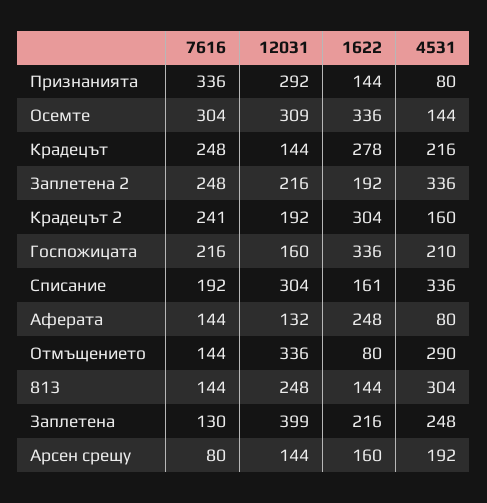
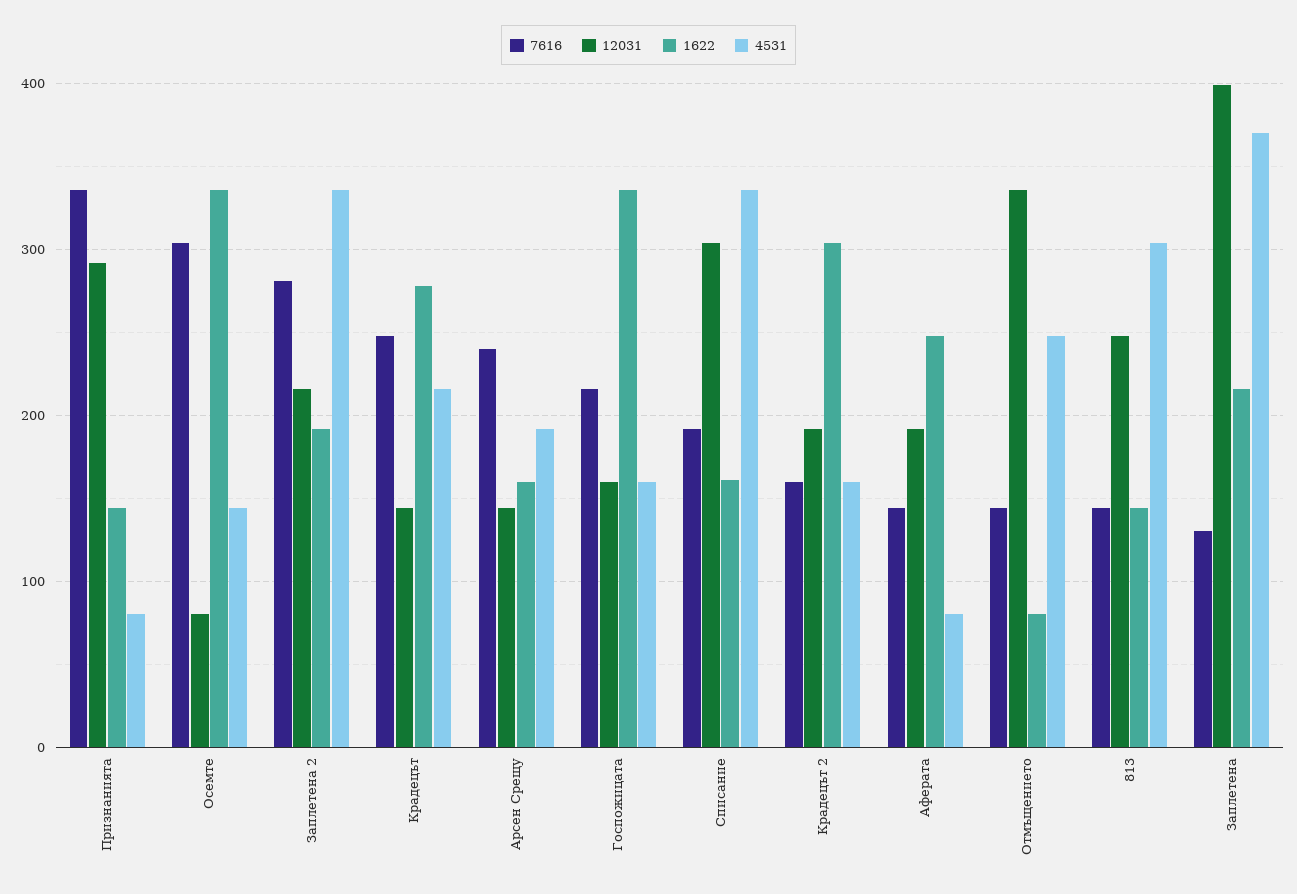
  {
    "7616": {
      "Признанията": 336,
      "Осемте": 304,
      "Крадецът": 248,
-     "Заплетена 2": 248,
+     "Заплетена 2": 280,
-     "Крадецът 2": 241,
+     "Крадецът 2": 160,
      "Госпожицата": 216,
      "Списание": 192,
      "Аферата": 144,
      "Отмъщението": 144,
      "813": 144,
      "Заплетена": 130,
-     "Арсен срещу": 80
+     "Арсен срещу": 240
    },
    "12031": {
      "Признанията": 292,
-     "Осемте": 309,
+     "Осемте": 80,
      "Крадецът": 144,
      "Заплетена 2": 216,
      "Крадецът 2": 192,
      "Госпожицата": 160,
      "Списание": 304,
-     "Аферата": 132,
+     "Аферата": 190,
      "Отмъщението": 336,
      "813": 248,
      "Заплетена": 399,
      "Арсен срещу": 144
    },
    "1622": {
      "Признанията": 144,
      "Осемте": 336,
      "Крадецът": 278,
      "Заплетена 2": 192,
      "Крадецът 2": 304,
      "Госпожицата": 336,
      "Списание": 161,
      "Аферата": 248,
      "Отмъщението": 80,
      "813": 144,
      "Заплетена": 216,
      "Арсен срещу": 160
    },
    "4531": {
      "Признанията": 80,
      "Осемте": 144,
      "Крадецът": 216,
      "Заплетена 2": 336,
      "Крадецът 2": 160,
-     "Госпожицата": 210,
+     "Госпожицата": 160,
      "Списание": 336,
      "Аферата": 80,
-     "Отмъщението": 290,
+     "Отмъщението": 250,
      "813": 304,
-     "Заплетена": 248,
+     "Заплетена": 370,
      "Арсен срещу": 192
    }
  }

